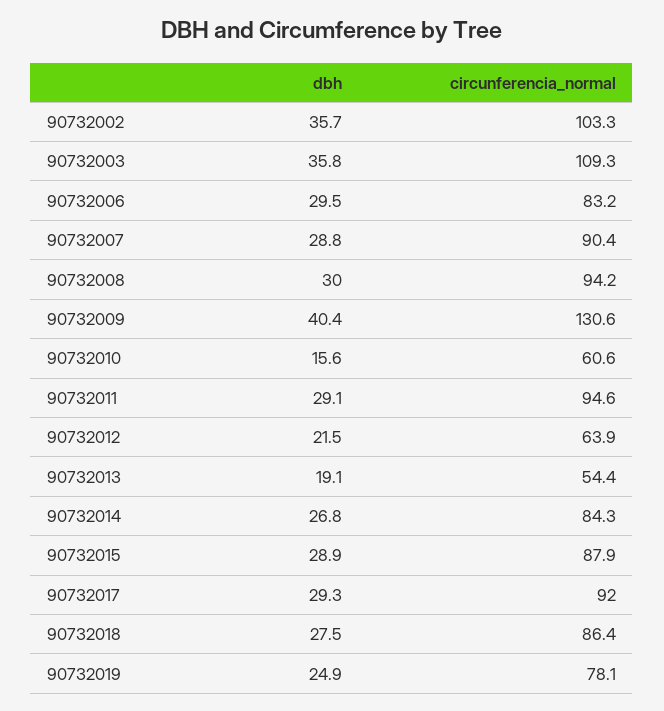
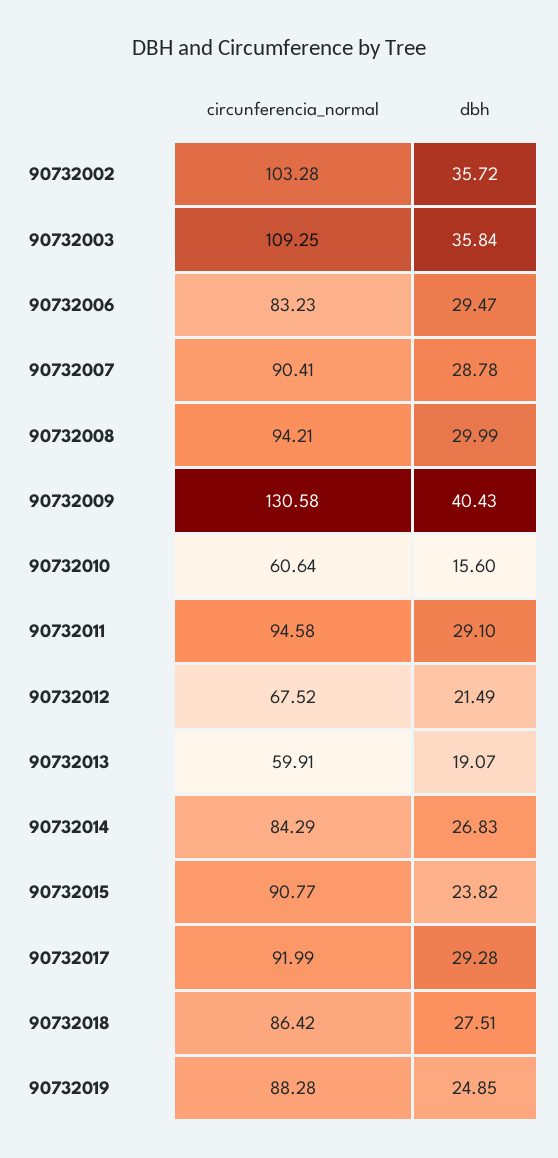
  {
    "dbh": {
      "90732002": 35.72,
      "90732003": 35.84,
      "90732006": 29.47,
      "90732007": 28.78,
      "90732008": 29.99,
      "90732009": 40.43,
      "90732010": 15.6,
      "90732011": 29.1,
      "90732012": 21.49,
      "90732013": 19.07,
      "90732014": 26.83,
-     "90732015": 28.9,
+     "90732015": 23.82,
      "90732017": 29.28,
      "90732018": 27.51,
      "90732019": 24.85
    },
    "circunferencia_normal": {
      "90732002": 103.28,
      "90732003": 109.25,
      "90732006": 83.23,
      "90732007": 90.41,
      "90732008": 94.21,
      "90732009": 130.58,
      "90732010": 60.64,
      "90732011": 94.58,
-     "90732012": 63.9,
+     "90732012": 67.52,
-     "90732013": 54.4,
+     "90732013": 59.91,
      "90732014": 84.29,
-     "90732015": 87.9,
+     "90732015": 90.77,
      "90732017": 91.99,
      "90732018": 86.42,
-     "90732019": 78.1
+     "90732019": 88.28
    }
  }

